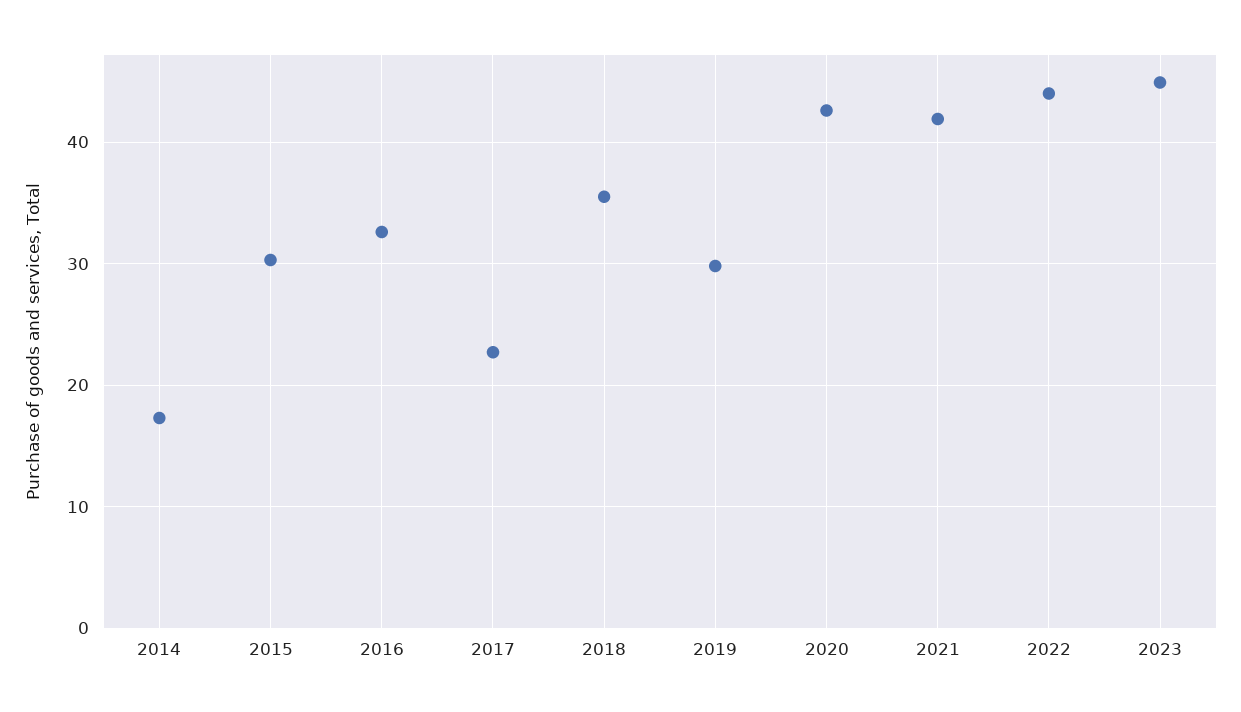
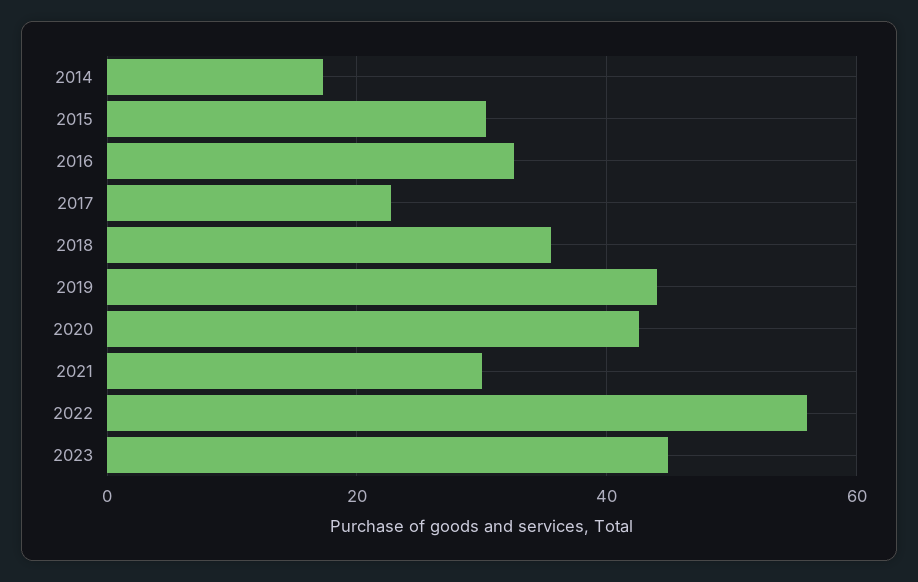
  {
    "2014": 17,
    "2015": 30,
    "2016": 33,
    "2017": 23,
    "2018": 36,
-   "2019": 30,
+   "2019": 44,
    "2020": 43,
-   "2021": 42,
+   "2021": 30,
-   "2022": 44,
+   "2022": 56,
    "2023": 45
  }

